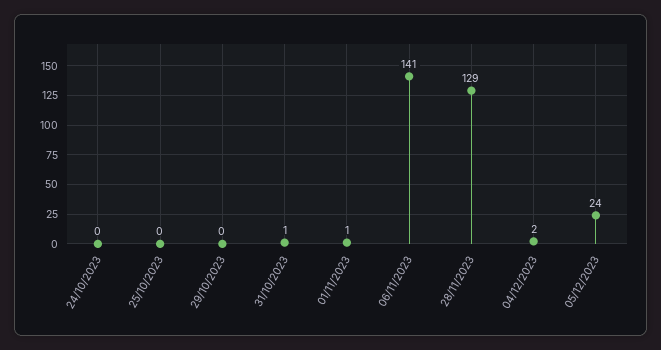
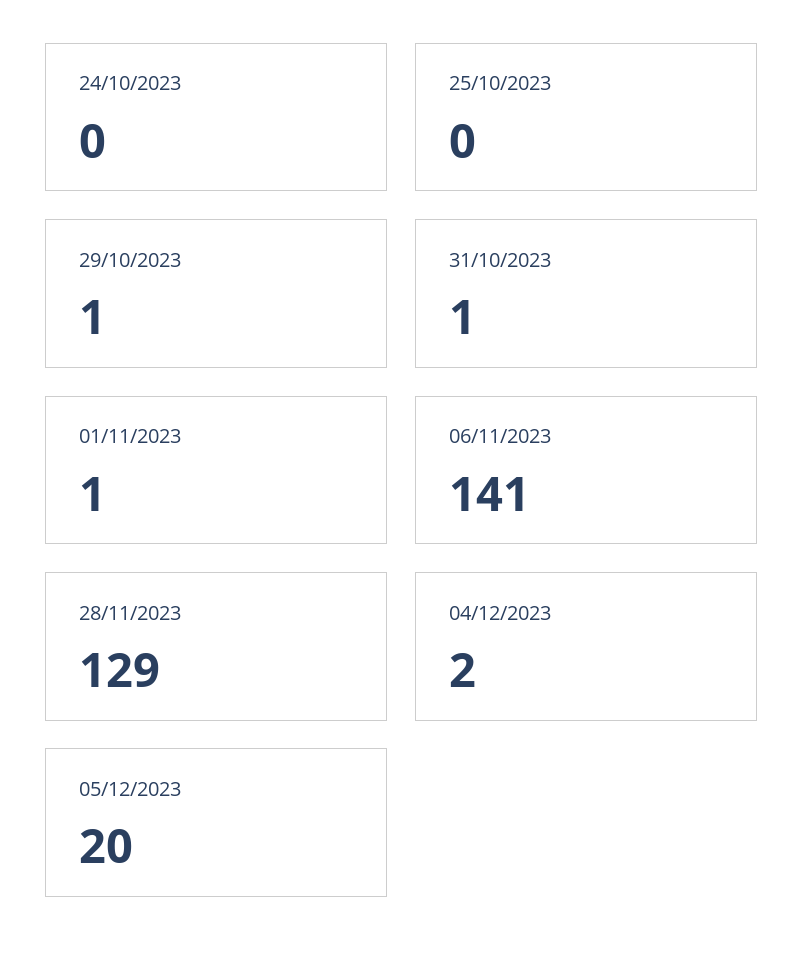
  {
    "24/10/2023": 0,
    "25/10/2023": 0,
-   "29/10/2023": 0,
+   "29/10/2023": 1,
    "31/10/2023": 1,
    "01/11/2023": 1,
    "06/11/2023": 141,
    "28/11/2023": 129,
    "04/12/2023": 2,
-   "05/12/2023": 24
+   "05/12/2023": 20
  }

